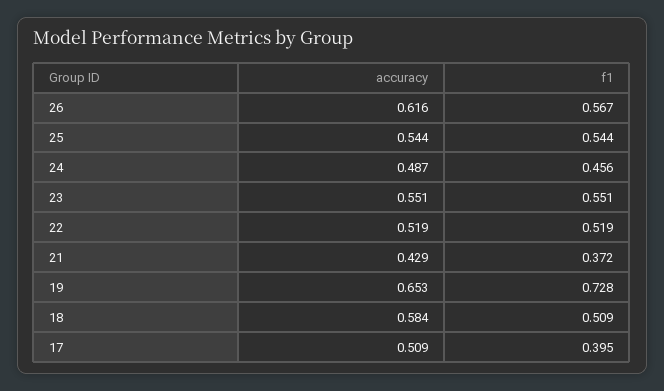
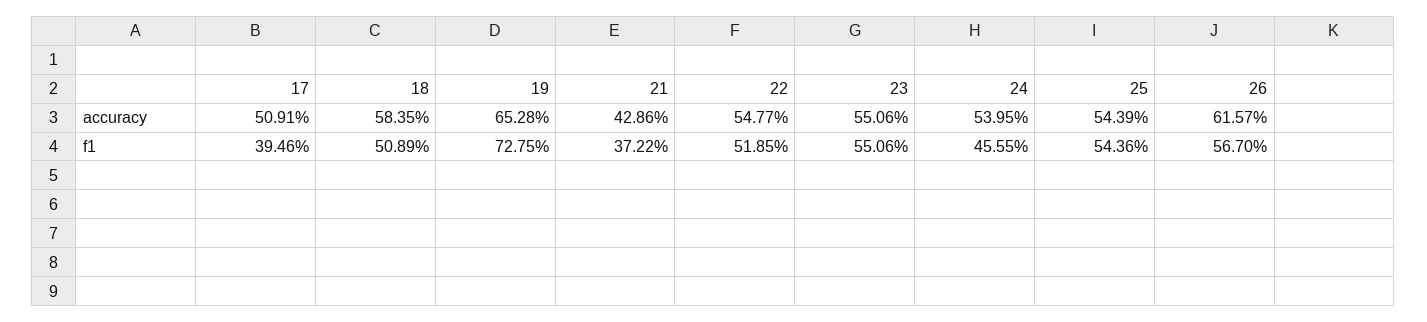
  {
    "accuracy": {
      "26": 0.6157,
      "25": 0.5439,
-     "24": 0.487,
+     "24": 0.5395,
      "23": 0.5506,
-     "22": 0.519,
+     "22": 0.5477,
      "21": 0.4286,
      "19": 0.6528,
      "18": 0.5835,
      "17": 0.5091
    },
    "f1": {
      "26": 0.567,
      "25": 0.5436,
      "24": 0.4555,
      "23": 0.5506,
      "22": 0.5185,
      "21": 0.3722,
      "19": 0.7275,
      "18": 0.5089,
      "17": 0.3946
    }
  }

